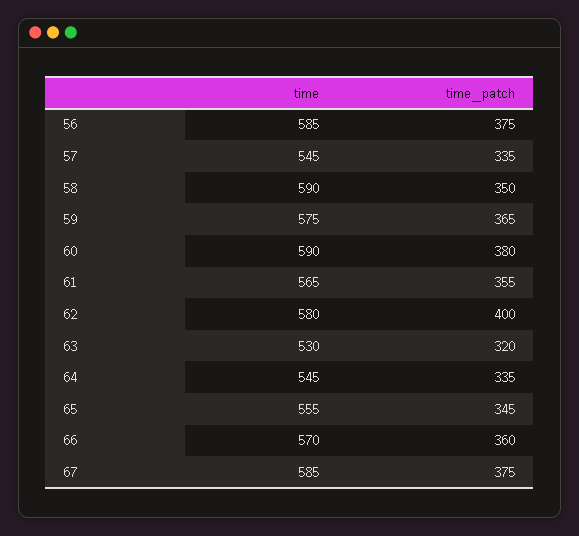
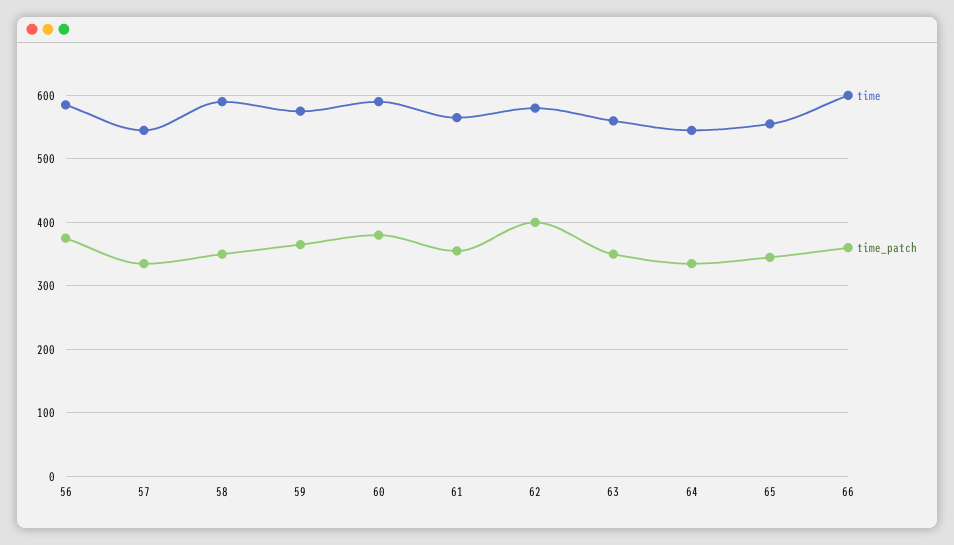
  {
    "time": {
      "56": 585,
      "57": 545,
      "58": 590,
      "59": 575,
      "60": 590,
      "61": 565,
      "62": 580,
-     "63": 530,
+     "63": 560,
      "64": 545,
      "65": 555,
-     "66": 570,
+     "66": 600
-     "67": 585
    },
    "time_patch": {
      "56": 375,
      "57": 335,
      "58": 350,
      "59": 365,
      "60": 380,
      "61": 355,
      "62": 400,
-     "63": 320,
+     "63": 350,
      "64": 335,
      "65": 345,
-     "66": 360,
+     "66": 360
-     "67": 375
    }
  }

